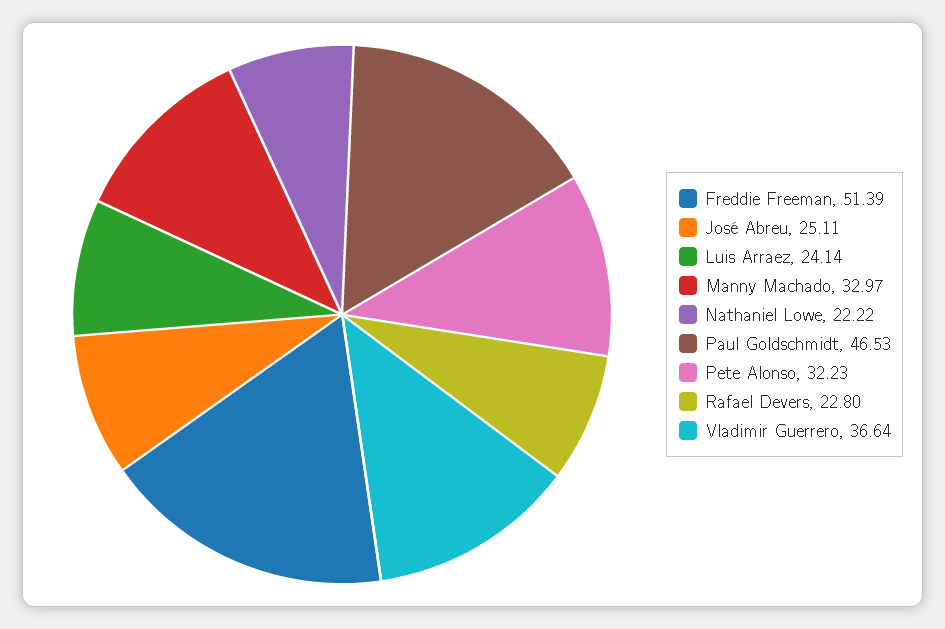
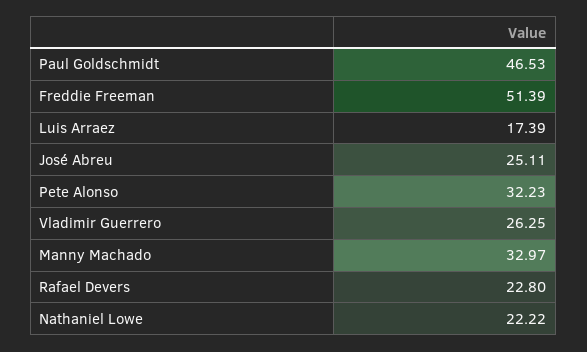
  {
    "Freddie Freeman": 51.39,
    "José Abreu": 25.11,
-   "Luis Arraez": 24.14,
+   "Luis Arraez": 17.39,
    "Manny Machado": 32.97,
    "Nathaniel Lowe": 22.22,
    "Paul Goldschmidt": 46.53,
    "Pete Alonso": 32.23,
    "Rafael Devers": 22.8,
-   "Vladimir Guerrero": 36.64
+   "Vladimir Guerrero": 26.25
  }

